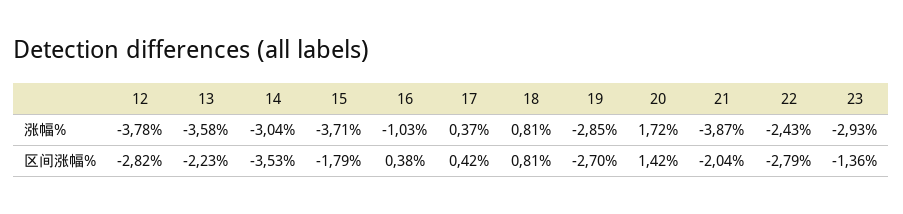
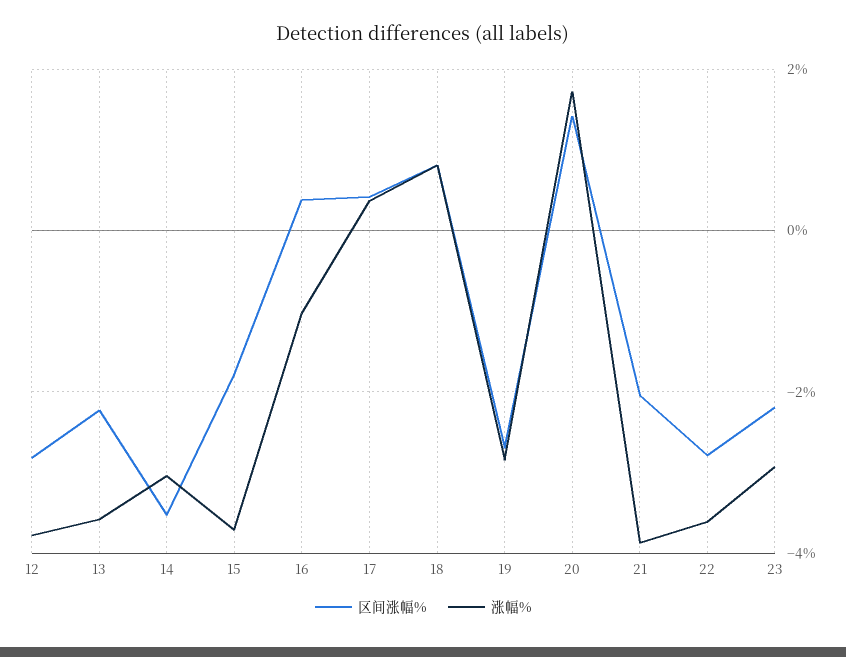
  {
    "涨幅%": {
      "12": -3.78,
      "13": -3.58,
      "14": -3.04,
      "15": -3.71,
      "16": -1.03,
      "17": 0.37,
      "18": 0.81,
      "19": -2.85,
      "20": 1.72,
      "21": -3.87,
-     "22": -2.43,
+     "22": -3.6,
      "23": -2.93
    },
    "区间涨幅%": {
      "12": -2.82,
      "13": -2.23,
      "14": -3.53,
      "15": -1.79,
      "16": 0.38,
      "17": 0.42,
      "18": 0.81,
      "19": -2.7,
      "20": 1.42,
      "21": -2.04,
      "22": -2.79,
-     "23": -1.36
+     "23": -2.2
    }
  }

